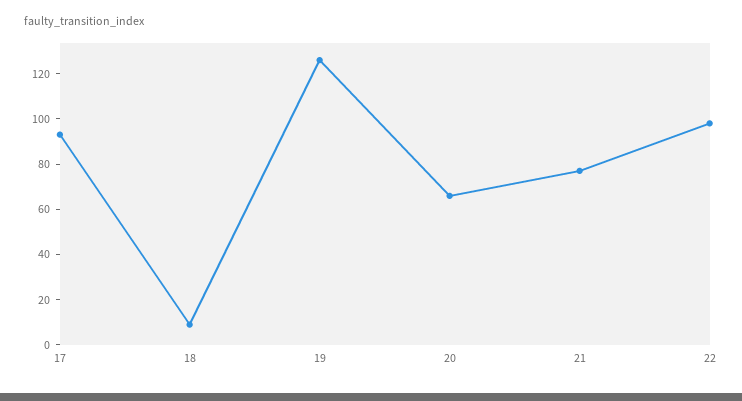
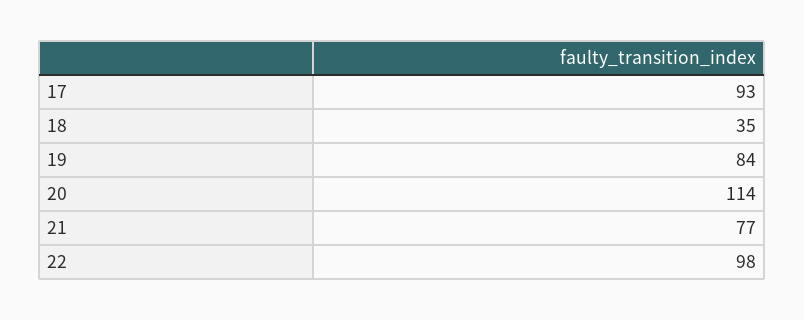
  {
    "17": 93,
-   "18": 10,
+   "18": 35,
-   "19": 125,
+   "19": 84,
-   "20": 65,
+   "20": 114,
    "21": 77,
    "22": 98
  }

